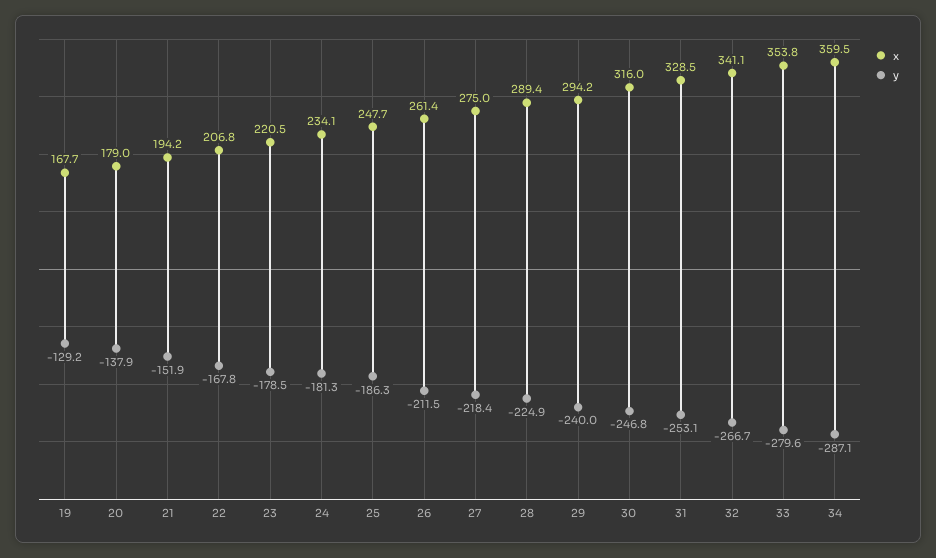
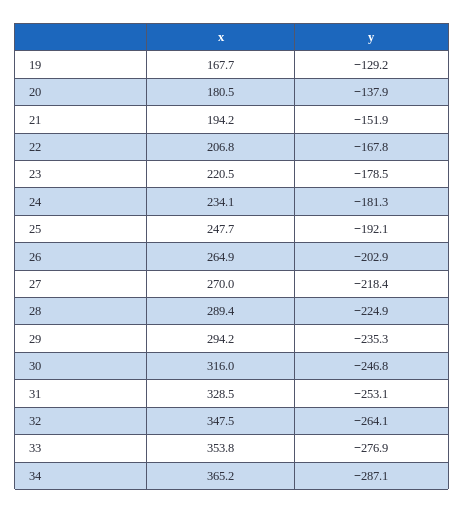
  {
    "x": {
      "19": 167.7,
-     "20": 179,
+     "20": 180.5,
      "21": 194.2,
      "22": 206.8,
      "23": 220.5,
      "24": 234.1,
      "25": 247.7,
-     "26": 261.4,
+     "26": 264.9,
-     "27": 275,
+     "27": 270,
      "28": 289.4,
      "29": 294.2,
      "30": 316,
      "31": 328.5,
-     "32": 341.1,
+     "32": 347.5,
      "33": 353.8,
-     "34": 359.5
+     "34": 365.2
    },
    "y": {
      "19": -129.2,
      "20": -137.9,
      "21": -151.9,
      "22": -167.8,
      "23": -178.5,
      "24": -181.3,
-     "25": -186.3,
+     "25": -192.1,
-     "26": -211.5,
+     "26": -202.9,
      "27": -218.4,
      "28": -224.9,
-     "29": -240,
+     "29": -235.3,
      "30": -246.8,
      "31": -253.1,
-     "32": -266.7,
+     "32": -264.1,
-     "33": -279.6,
+     "33": -276.9,
      "34": -287.1
    }
  }

